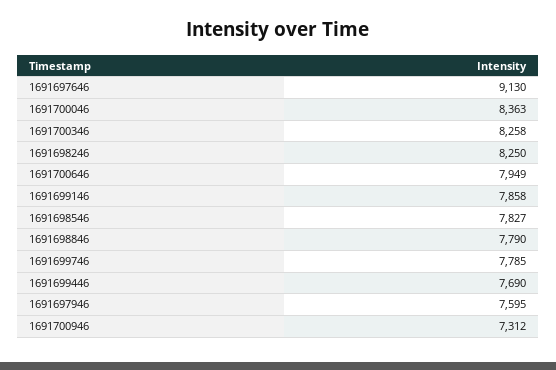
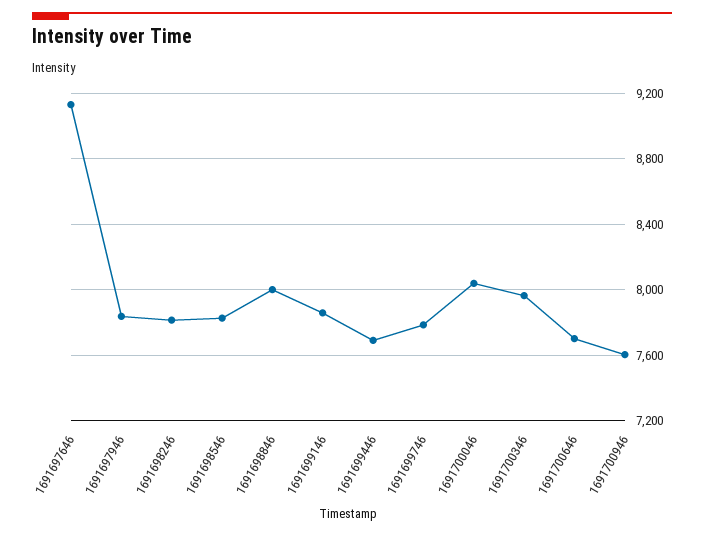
  {
    "1691697646": 9130,
-   "1691700046": 8363,
+   "1691700046": 8050,
-   "1691700346": 8258,
+   "1691700346": 7950,
-   "1691698246": 8250,
+   "1691698246": 7800,
-   "1691700646": 7949,
+   "1691700646": 7700,
    "1691699146": 7858,
    "1691698546": 7827,
-   "1691698846": 7790,
+   "1691698846": 8000,
    "1691699746": 7785,
    "1691699446": 7690,
-   "1691697946": 7595,
+   "1691697946": 7850,
-   "1691700946": 7312
+   "1691700946": 7600
  }

